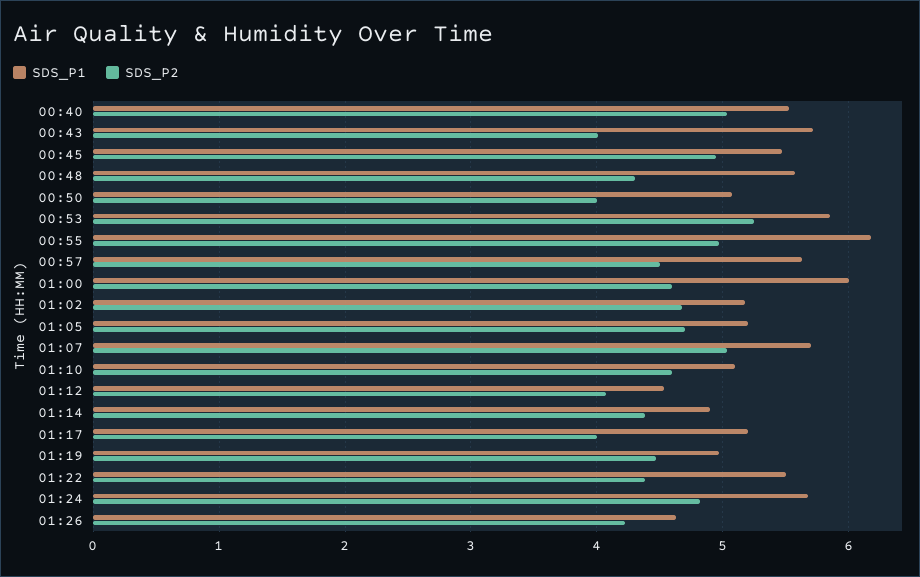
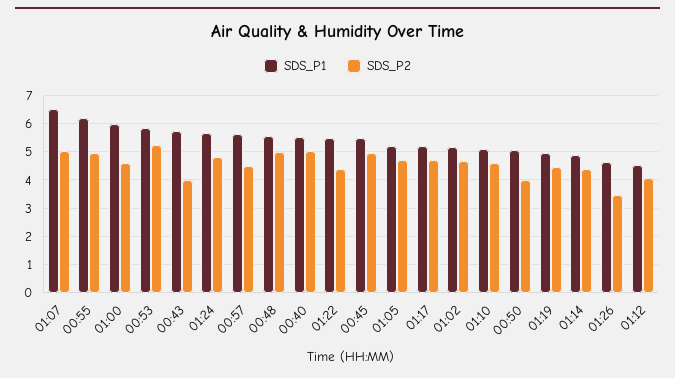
  {
    "SDS_P1": {
      "00:40": 5.5,
      "00:43": 5.7,
      "00:45": 5.5,
      "00:48": 5.6,
      "00:50": 5.1,
      "00:53": 5.9,
      "00:55": 6.2,
      "00:57": 5.6,
      "01:00": 6,
      "01:02": 5.2,
      "01:05": 5.2,
-     "01:07": 5.7,
+     "01:07": 6.5,
      "01:10": 5.1,
      "01:12": 4.5,
      "01:14": 4.9,
      "01:17": 5.2,
      "01:19": 5,
      "01:22": 5.5,
      "01:24": 5.7,
      "01:26": 4.6
    },
    "SDS_P2": {
      "00:40": 5,
      "00:43": 4,
      "00:45": 5,
-     "00:48": 4.3,
+     "00:48": 5,
      "00:50": 4,
      "00:53": 5.3,
      "00:55": 5,
      "00:57": 4.5,
      "01:00": 4.6,
      "01:02": 4.7,
      "01:05": 4.7,
      "01:07": 5,
      "01:10": 4.6,
      "01:12": 4.1,
      "01:14": 4.4,
-     "01:17": 4,
+     "01:17": 4.75,
      "01:19": 4.5,
      "01:22": 4.4,
      "01:24": 4.8,
-     "01:26": 4.2
+     "01:26": 3.5
    }
  }

